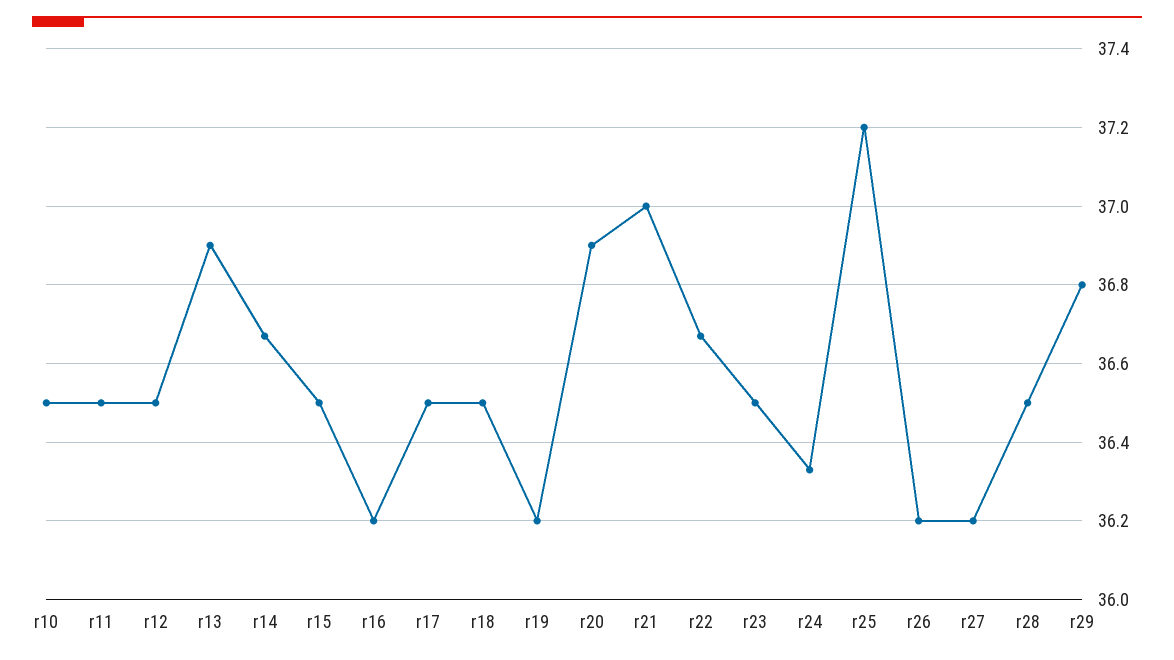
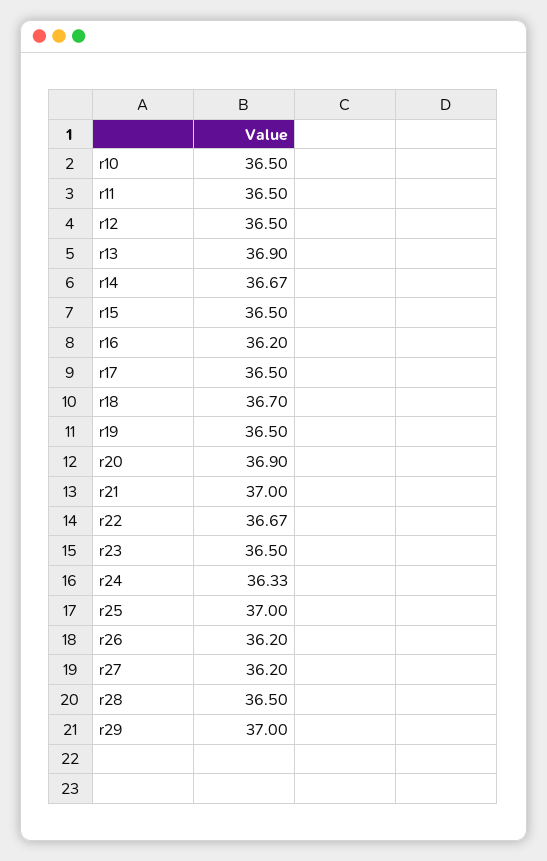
  {
    "r10": 36.5,
    "r11": 36.5,
    "r12": 36.5,
    "r13": 36.9,
    "r14": 36.67,
    "r15": 36.5,
    "r16": 36.2,
    "r17": 36.5,
-   "r18": 36.5,
+   "r18": 36.7,
-   "r19": 36.2,
+   "r19": 36.5,
    "r20": 36.9,
    "r21": 37,
    "r22": 36.67,
    "r23": 36.5,
    "r24": 36.33,
-   "r25": 37.2,
+   "r25": 37,
    "r26": 36.2,
    "r27": 36.2,
    "r28": 36.5,
-   "r29": 36.8
+   "r29": 37
  }

